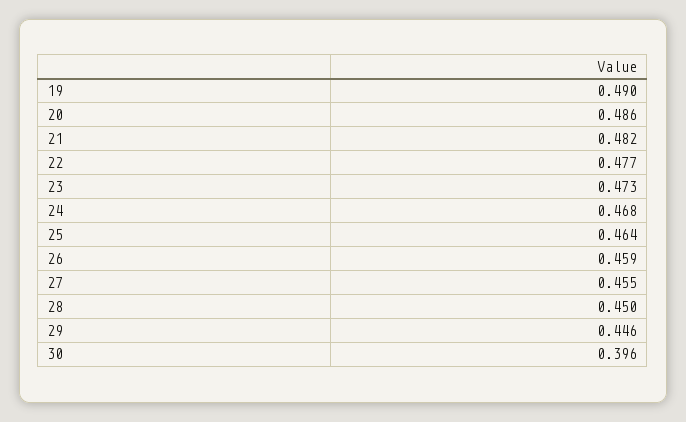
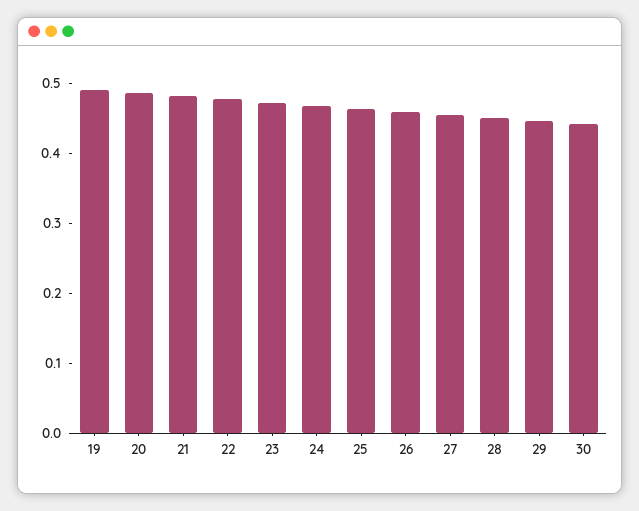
  {
    "19": 0.49,
    "20": 0.486,
    "21": 0.482,
    "22": 0.477,
    "23": 0.473,
    "24": 0.468,
    "25": 0.464,
    "26": 0.459,
    "27": 0.455,
    "28": 0.45,
    "29": 0.446,
-   "30": 0.396
+   "30": 0.44
  }

